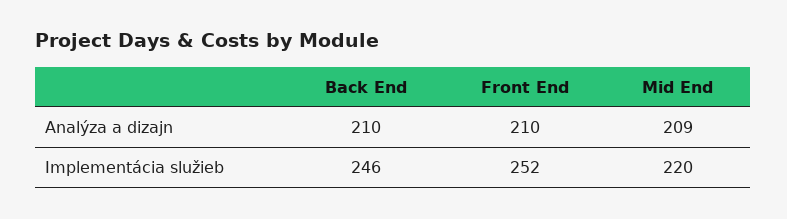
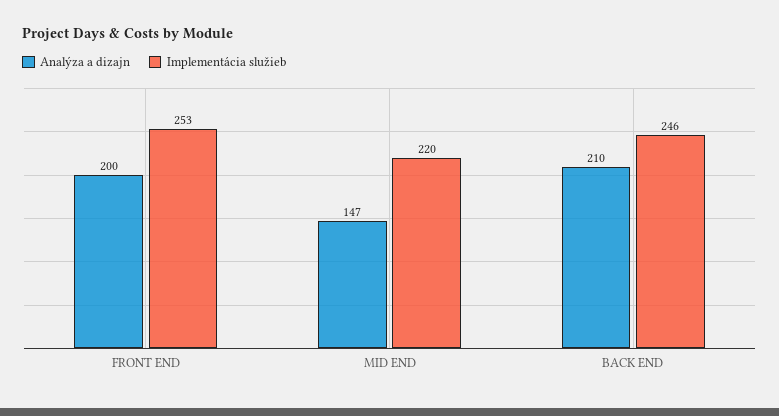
  {
    "Analýza a dizajn": {
      "Back End": 210,
-     "Front End": 210,
+     "Front End": 200,
-     "Mid End": 209
+     "Mid End": 147
    },
    "Implementácia služieb": {
      "Back End": 246,
-     "Front End": 252,
+     "Front End": 253,
      "Mid End": 220
    }
  }

